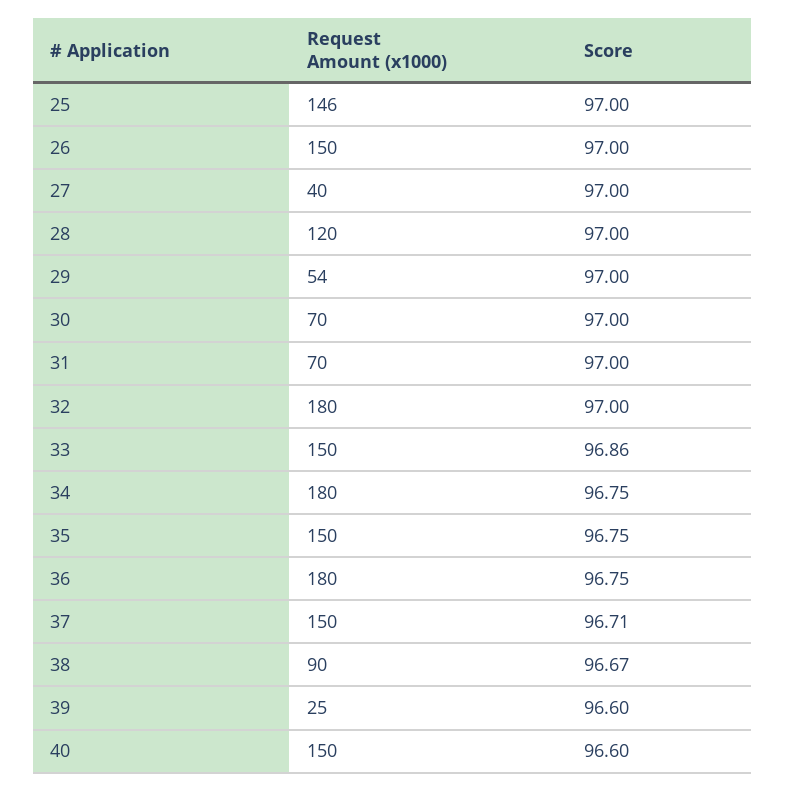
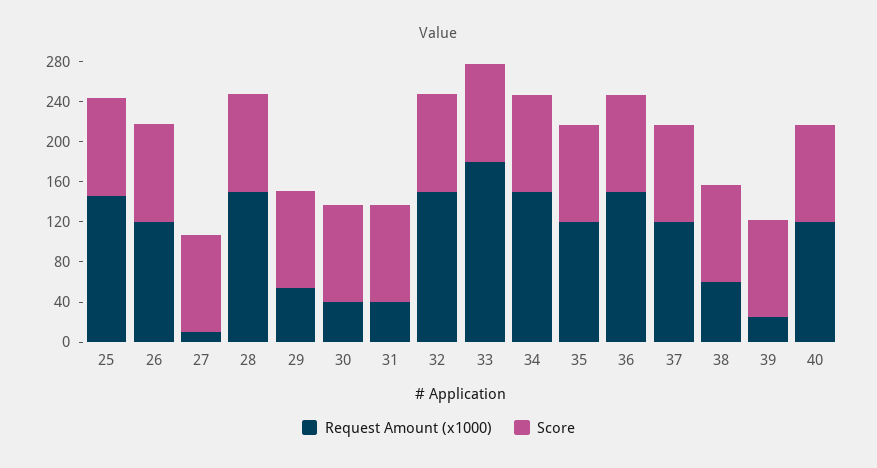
  {
    "Request Amount (x1000)": {
      "25": 146,
-     "26": 150,
+     "26": 120,
-     "27": 40,
+     "27": 10,
-     "28": 120,
+     "28": 150,
      "29": 54,
-     "30": 70,
+     "30": 40,
-     "31": 70,
+     "31": 40,
-     "32": 180,
+     "32": 150,
-     "33": 150,
+     "33": 180,
-     "34": 180,
+     "34": 150,
-     "35": 150,
+     "35": 120,
-     "36": 180,
+     "36": 150,
-     "37": 150,
+     "37": 120,
-     "38": 90,
+     "38": 60,
      "39": 25,
-     "40": 150
+     "40": 120
    },
    "Score": {
      "25": 97,
      "26": 97,
      "27": 97,
      "28": 97,
      "29": 97,
      "30": 97,
      "31": 97,
      "32": 97,
      "33": 96.86,
      "34": 96.75,
      "35": 96.75,
      "36": 96.75,
      "37": 96.71,
      "38": 96.67,
      "39": 96.6,
      "40": 96.6
    }
  }

